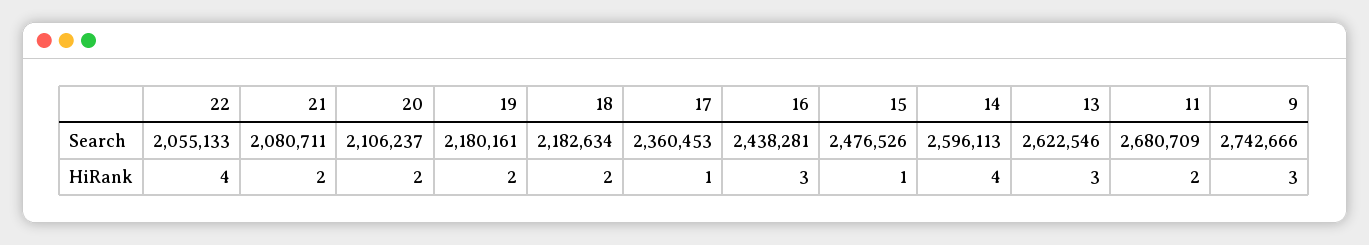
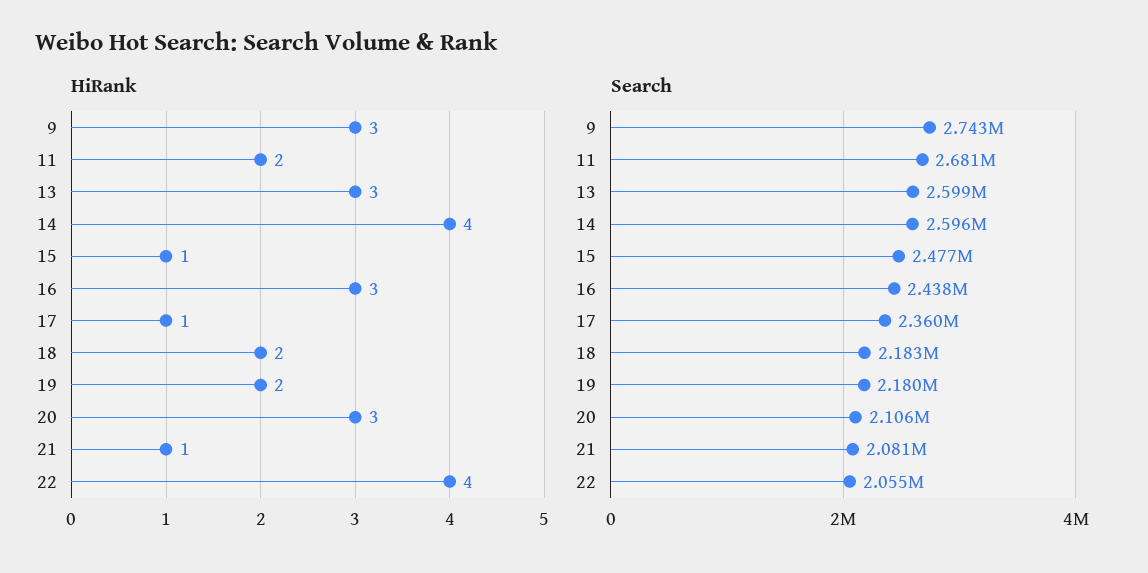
  {
    "Search": {
      "22": 2055133,
      "21": 2080711,
      "20": 2106237,
      "19": 2180161,
      "18": 2182634,
      "17": 2360453,
      "16": 2438281,
      "15": 2476526,
      "14": 2596113,
-     "13": 2622546,
+     "13": 2599000,
      "11": 2680709,
      "9": 2742666
    },
    "HiRank": {
      "22": 4,
-     "21": 2,
+     "21": 1,
-     "20": 2,
+     "20": 3,
      "19": 2,
      "18": 2,
      "17": 1,
      "16": 3,
      "15": 1,
      "14": 4,
      "13": 3,
      "11": 2,
      "9": 3
    }
  }

